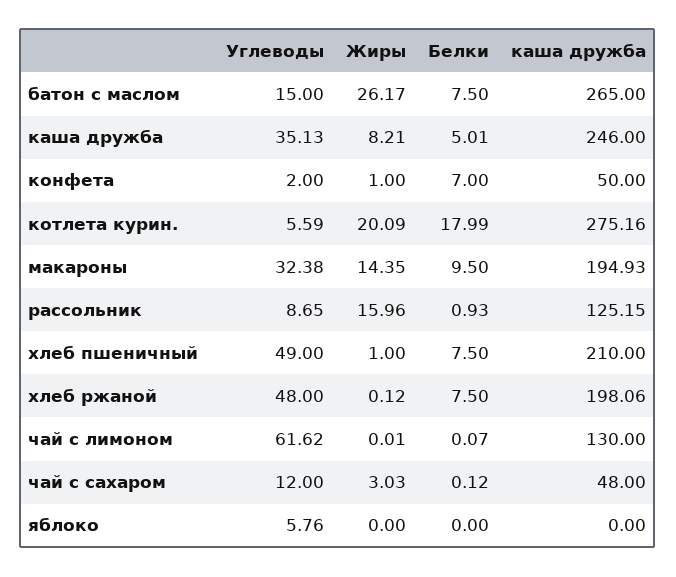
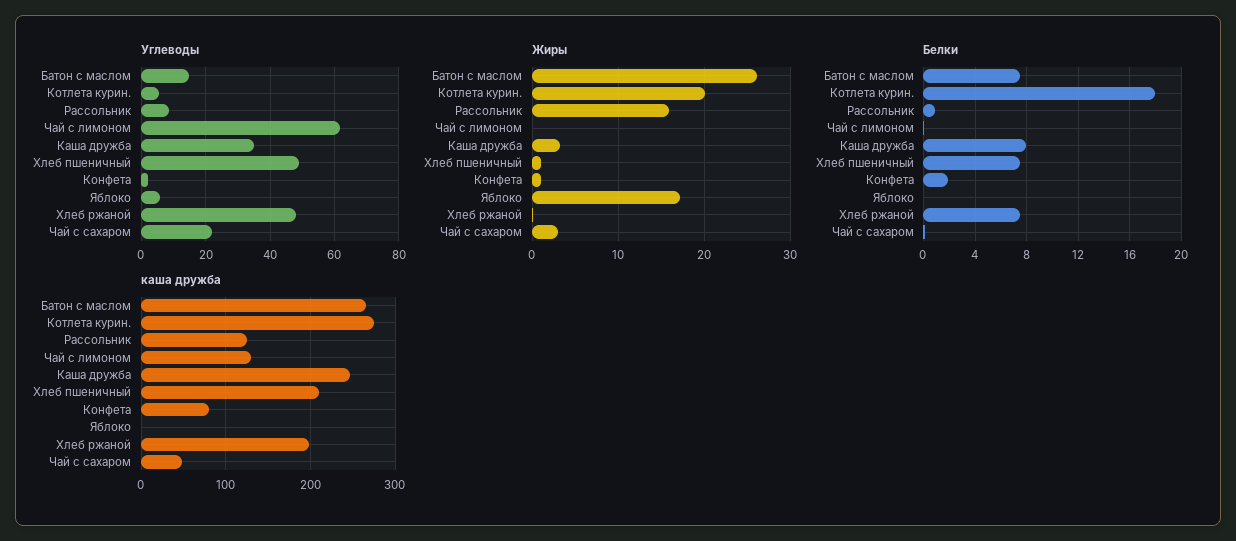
  {
    "Углеводы": {
      "батон с маслом": 15,
      "каша дружба": 35.13,
      "конфета": 2,
      "котлета курин.": 5.59,
-     "макароны": 32.38,
      "рассольник": 8.65,
      "хлеб пшеничный": 49,
      "хлеб ржаной": 48,
      "чай с лимоном": 61.62,
-     "чай с сахаром": 12,
+     "чай с сахаром": 22,
      "яблоко": 5.76
    },
    "Жиры": {
      "батон с маслом": 26.17,
-     "каша дружба": 8.21,
+     "каша дружба": 3,
      "конфета": 1,
      "котлета курин.": 20.09,
-     "макароны": 14.35,
      "рассольник": 15.96,
      "хлеб пшеничный": 1,
      "хлеб ржаной": 0.12,
      "чай с лимоном": 0.01,
      "чай с сахаром": 3.03,
-     "яблоко": 0
+     "яблоко": 17
    },
    "Белки": {
      "батон с маслом": 7.5,
-     "каша дружба": 5.01,
+     "каша дружба": 8,
-     "конфета": 7,
+     "конфета": 2,
      "котлета курин.": 17.99,
-     "макароны": 9.5,
      "рассольник": 0.93,
      "хлеб пшеничный": 7.5,
      "хлеб ржаной": 7.5,
      "чай с лимоном": 0.07,
      "чай с сахаром": 0.12,
      "яблоко": 0
    },
    "каша дружба": {
      "батон с маслом": 265,
      "каша дружба": 246,
-     "конфета": 50,
+     "конфета": 80,
      "котлета курин.": 275.16,
-     "макароны": 194.93,
      "рассольник": 125.15,
      "хлеб пшеничный": 210,
      "хлеб ржаной": 198.06,
      "чай с лимоном": 130,
      "чай с сахаром": 48,
      "яблоко": 0
    }
  }

